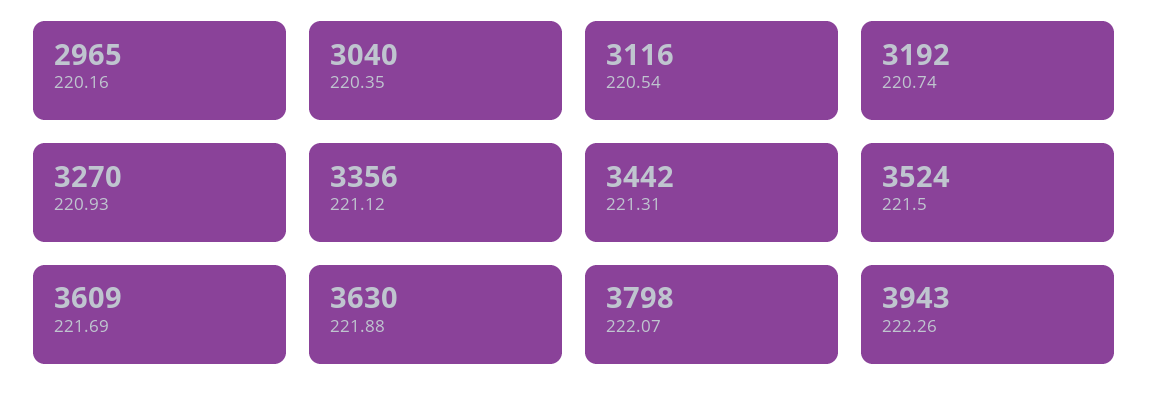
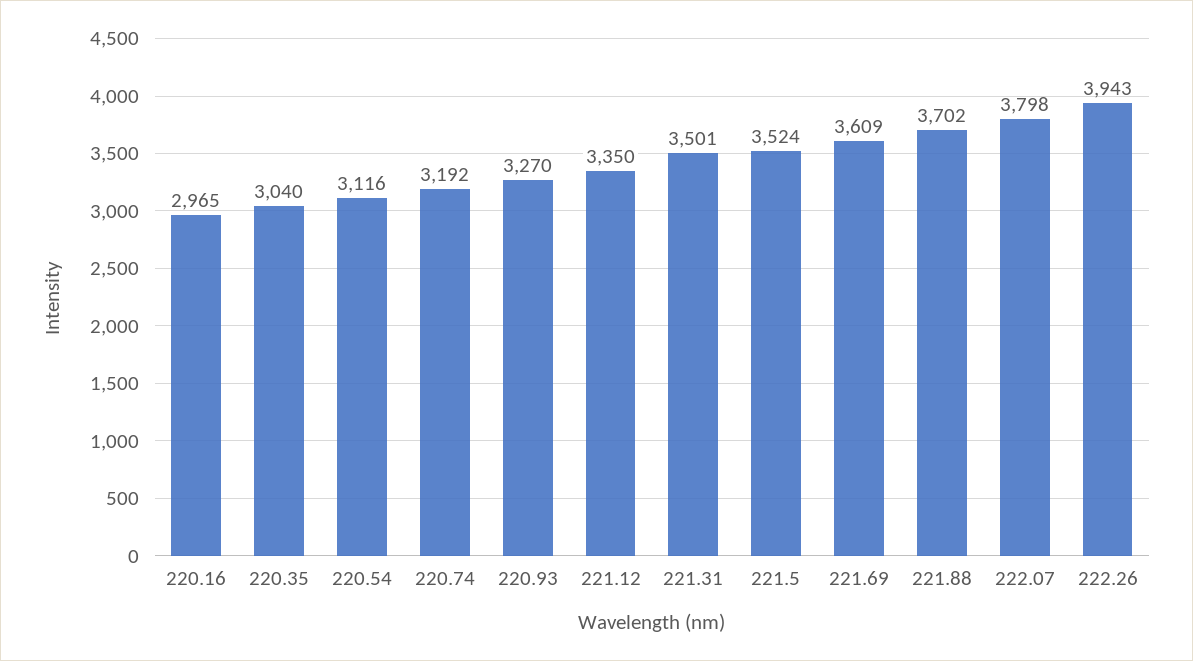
  {
    "220.16": 2965,
    "220.35": 3040,
    "220.54": 3116,
    "220.74": 3192,
    "220.93": 3270,
-   "221.12": 3356,
+   "221.12": 3350,
-   "221.31": 3442,
+   "221.31": 3501,
    "221.5": 3524,
    "221.69": 3609,
-   "221.88": 3630,
+   "221.88": 3702,
    "222.07": 3798,
    "222.26": 3943
  }

